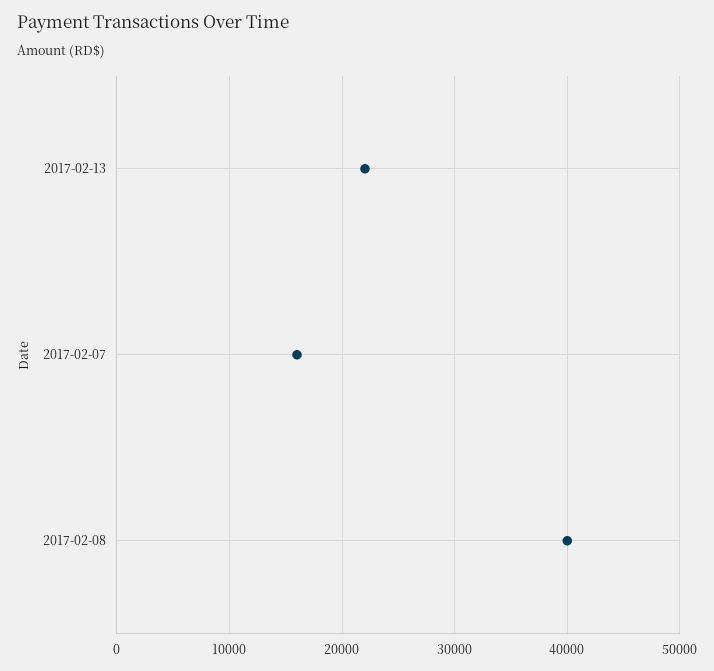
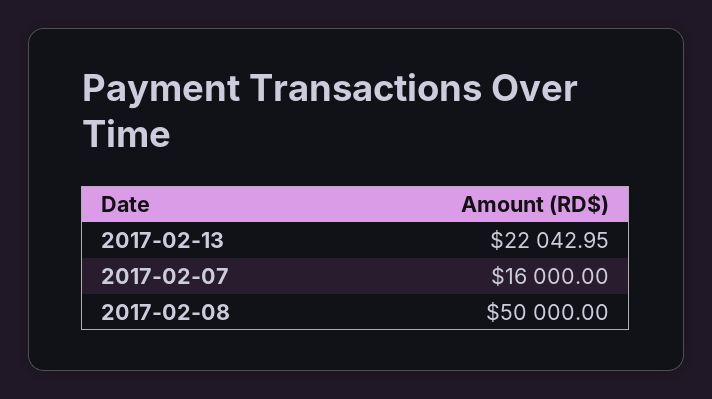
  {
    "2017-02-13": 22042.95,
    "2017-02-07": 16000,
-   "2017-02-08": 40000
+   "2017-02-08": 50000
  }

